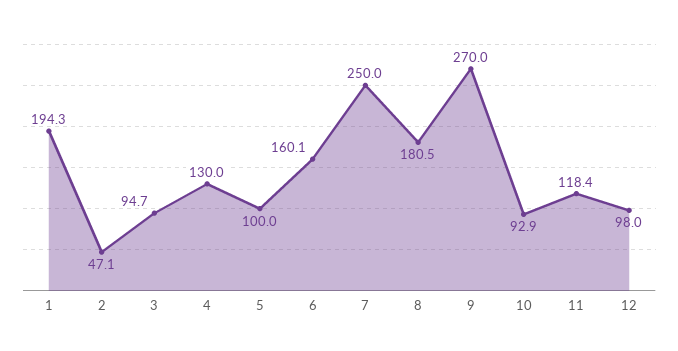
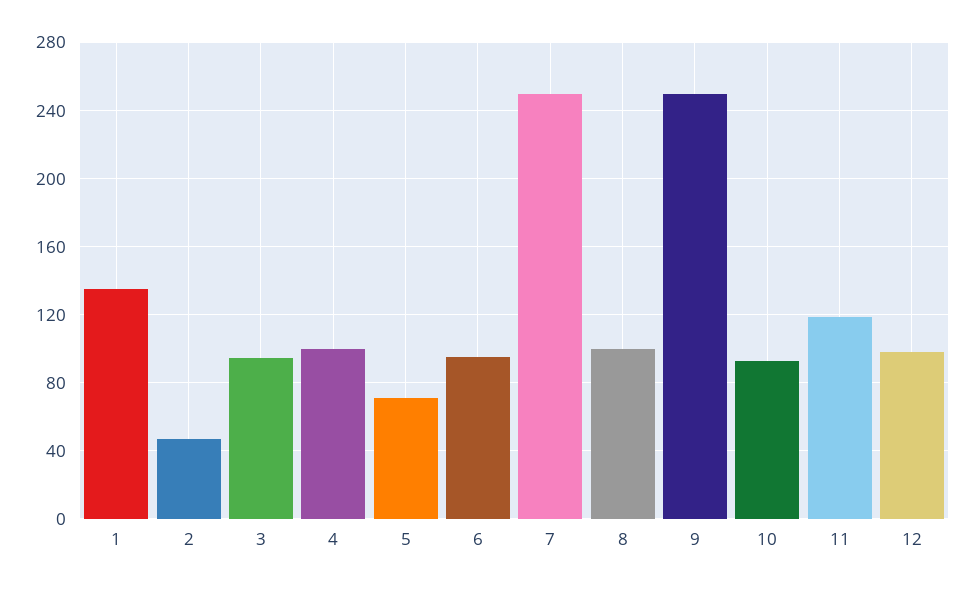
  {
-   "1": 194.3,
+   "1": 135,
    "2": 47.1,
    "3": 94.7,
-   "4": 130,
+   "4": 100,
-   "5": 100,
+   "5": 70,
-   "6": 160.1,
+   "6": 95,
    "7": 250,
-   "8": 180.5,
+   "8": 100,
-   "9": 270,
+   "9": 250,
    "10": 92.9,
    "11": 118.4,
    "12": 98
  }

